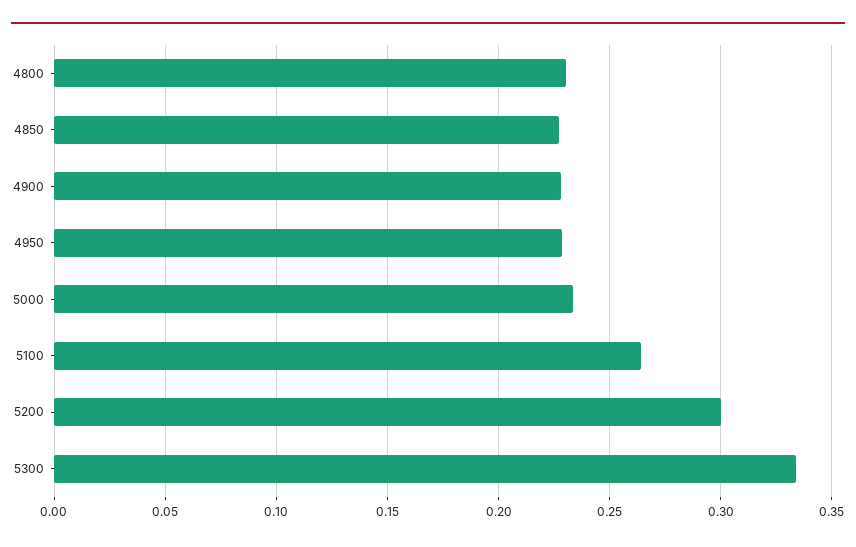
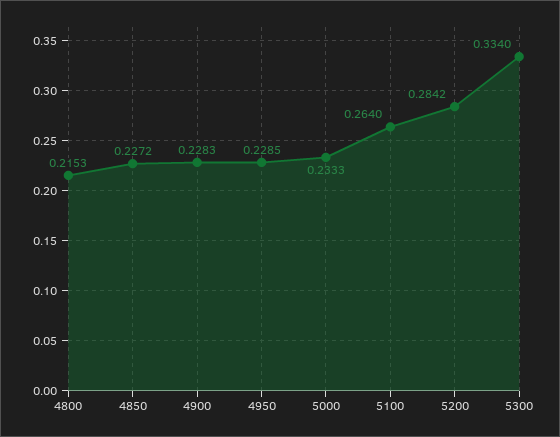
  {
-   "4800": 0.23,
+   "4800": 0.2153,
    "4850": 0.2272,
    "4900": 0.2283,
    "4950": 0.2285,
    "5000": 0.2333,
    "5100": 0.264,
-   "5200": 0.3,
+   "5200": 0.2842,
    "5300": 0.334
  }

